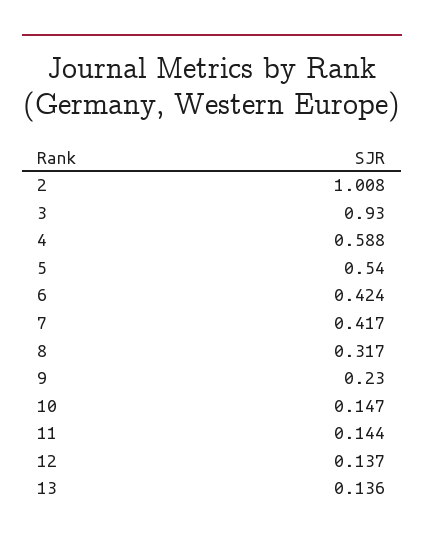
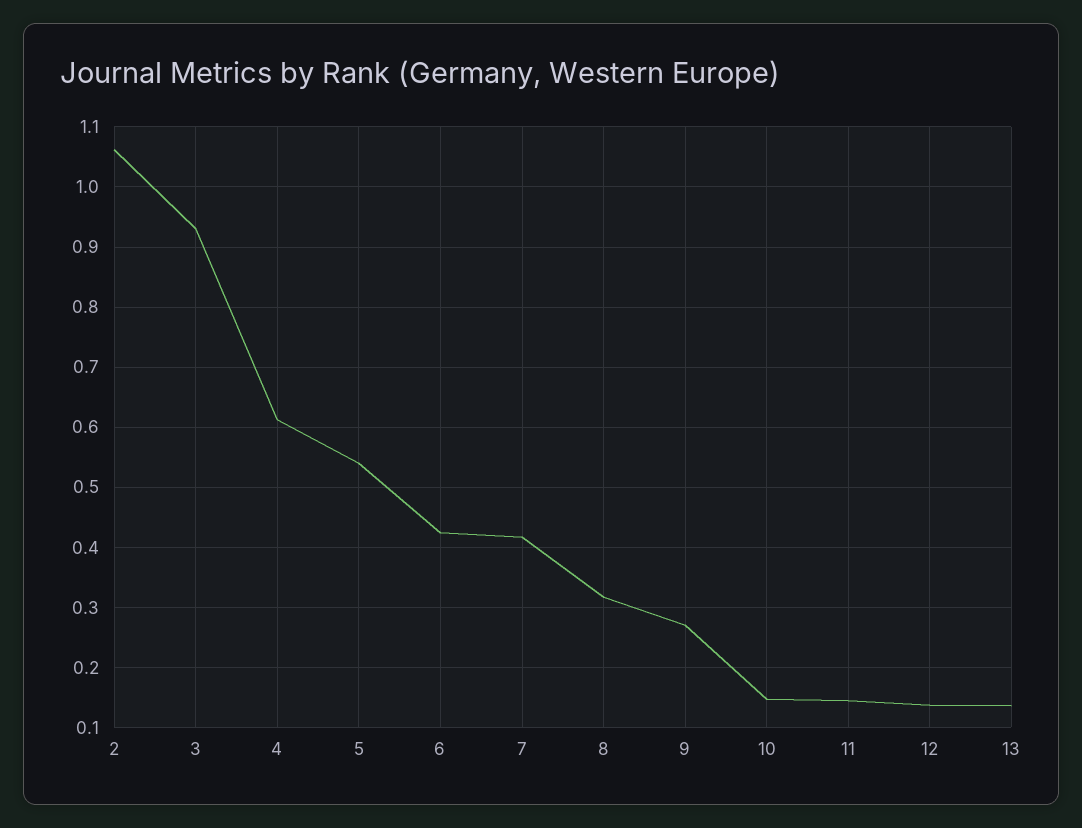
  {
-   "2": 1.008,
+   "2": 1.06,
    "3": 0.93,
-   "4": 0.588,
+   "4": 0.61,
    "5": 0.54,
    "6": 0.424,
    "7": 0.417,
    "8": 0.317,
-   "9": 0.23,
+   "9": 0.27,
    "10": 0.147,
    "11": 0.144,
    "12": 0.137,
    "13": 0.136
  }

